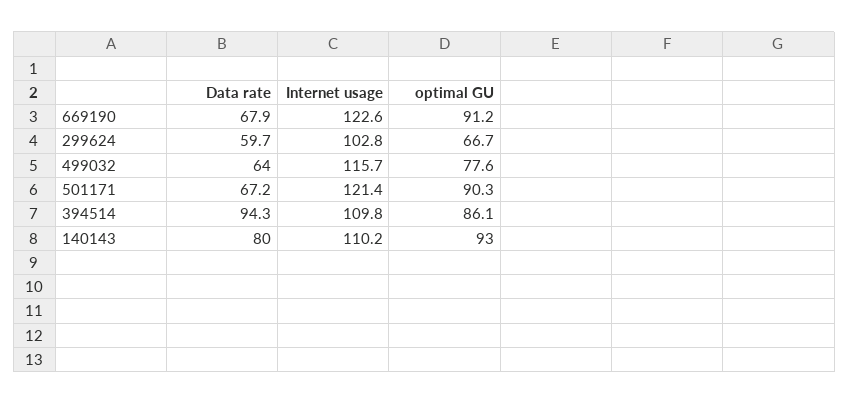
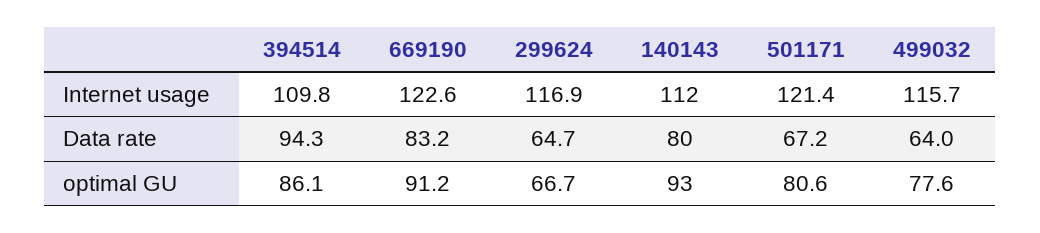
  {
    "Data rate": {
-     "669190": 67.9,
+     "669190": 83.2,
-     "299624": 59.7,
+     "299624": 64.7,
      "499032": 64,
      "501171": 67.2,
      "394514": 94.3,
      "140143": 80
    },
    "Internet usage": {
      "669190": 122.6,
-     "299624": 102.8,
+     "299624": 116.9,
      "499032": 115.7,
      "501171": 121.4,
      "394514": 109.8,
-     "140143": 110.2
+     "140143": 112
    },
    "optimal GU": {
      "669190": 91.2,
      "299624": 66.7,
      "499032": 77.6,
-     "501171": 90.3,
+     "501171": 80.6,
      "394514": 86.1,
      "140143": 93
    }
  }

